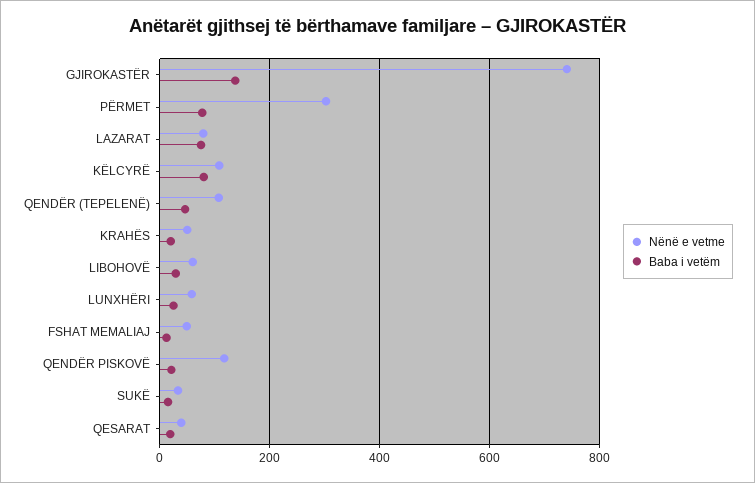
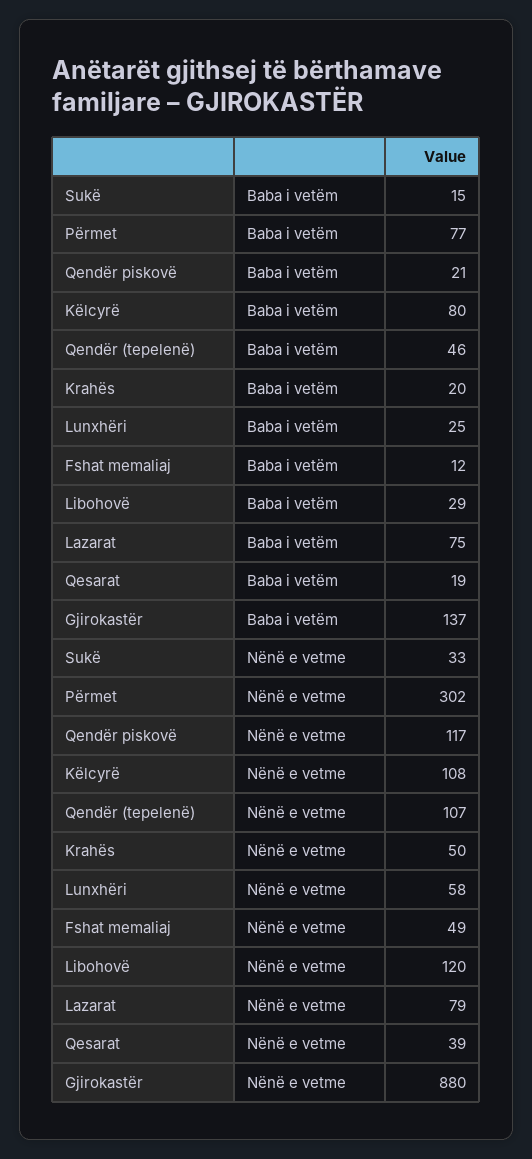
  {
    "Nënë e vetme": {
-     "GJIROKASTËR": 740,
+     "GJIROKASTËR": 880,
      "PËRMET": 302,
      "LAZARAT": 79,
      "KËLCYRË": 108,
      "QENDËR (TEPELENË)": 107,
      "KRAHËS": 50,
-     "LIBOHOVË": 60,
+     "LIBOHOVË": 120,
      "LUNXHËRI": 58,
      "FSHAT MEMALIAJ": 49,
      "QENDËR PISKOVË": 117,
      "SUKË": 33,
      "QESARAT": 39
    },
    "Baba i vetëm": {
      "GJIROKASTËR": 137,
      "PËRMET": 77,
      "LAZARAT": 75,
      "KËLCYRË": 80,
      "QENDËR (TEPELENË)": 46,
      "KRAHËS": 20,
      "LIBOHOVË": 29,
      "LUNXHËRI": 25,
      "FSHAT MEMALIAJ": 12,
      "QENDËR PISKOVË": 21,
      "SUKË": 15,
      "QESARAT": 19
    }
  }

